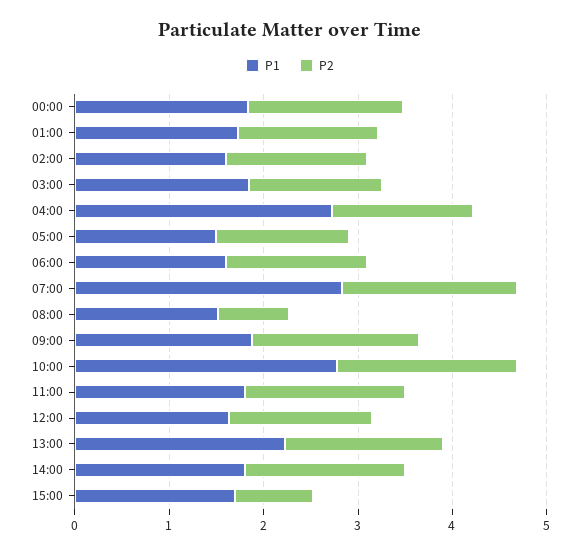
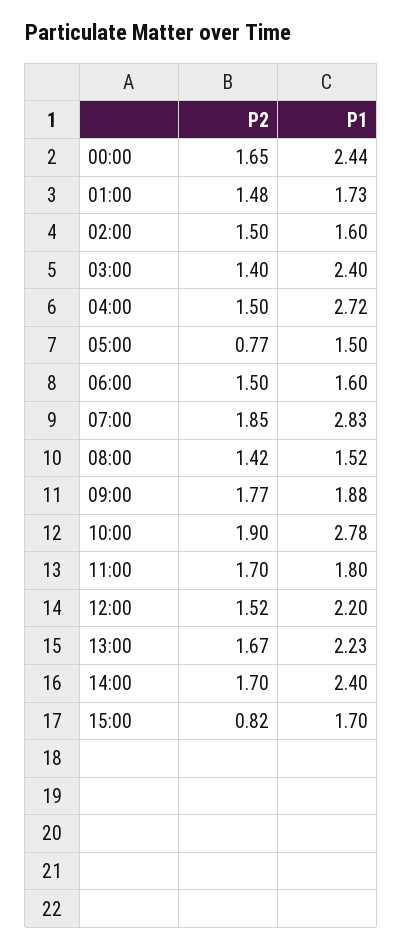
  {
    "P1": {
-     "00:00": 1.8,
+     "00:00": 2.44,
      "01:00": 1.73,
      "02:00": 1.6,
-     "03:00": 1.8,
+     "03:00": 2.4,
      "04:00": 2.72,
      "05:00": 1.5,
      "06:00": 1.6,
      "07:00": 2.83,
      "08:00": 1.52,
      "09:00": 1.88,
      "10:00": 2.78,
      "11:00": 1.8,
-     "12:00": 1.6,
+     "12:00": 2.2,
      "13:00": 2.23,
-     "14:00": 1.8,
+     "14:00": 2.4,
      "15:00": 1.7
    },
    "P2": {
      "00:00": 1.65,
      "01:00": 1.48,
      "02:00": 1.5,
      "03:00": 1.4,
      "04:00": 1.5,
-     "05:00": 1.4,
+     "05:00": 0.77,
      "06:00": 1.5,
      "07:00": 1.85,
-     "08:00": 0.8,
+     "08:00": 1.42,
      "09:00": 1.77,
      "10:00": 1.9,
      "11:00": 1.7,
      "12:00": 1.52,
      "13:00": 1.67,
      "14:00": 1.7,
      "15:00": 0.82
    }
  }

